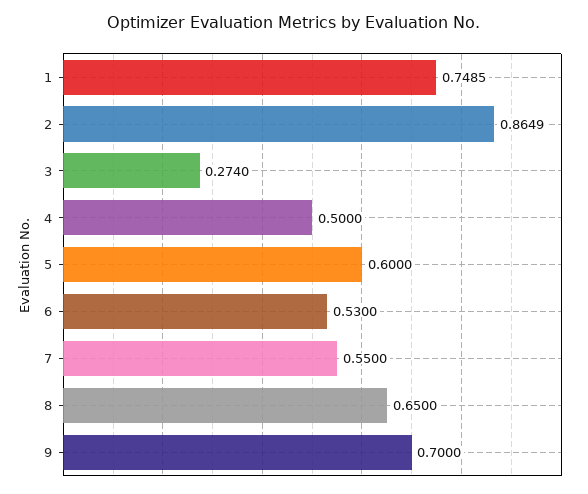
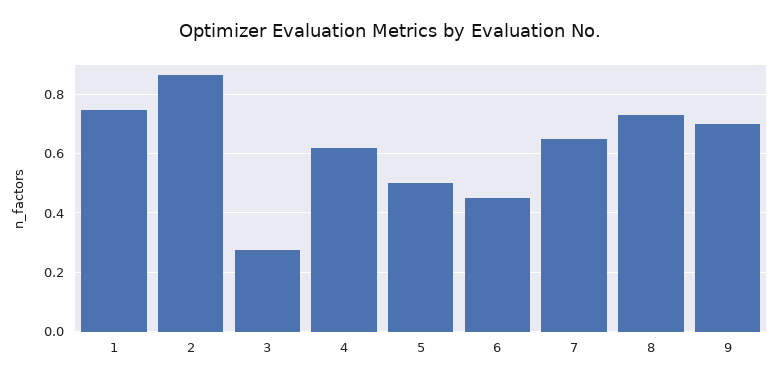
  {
    "1": 0.7485,
    "2": 0.8649,
    "3": 0.274,
-   "4": 0.5,
+   "4": 0.625,
-   "5": 0.6,
+   "5": 0.5,
-   "6": 0.53,
+   "6": 0.45,
-   "7": 0.55,
+   "7": 0.65,
-   "8": 0.65,
+   "8": 0.725,
    "9": 0.7
  }

